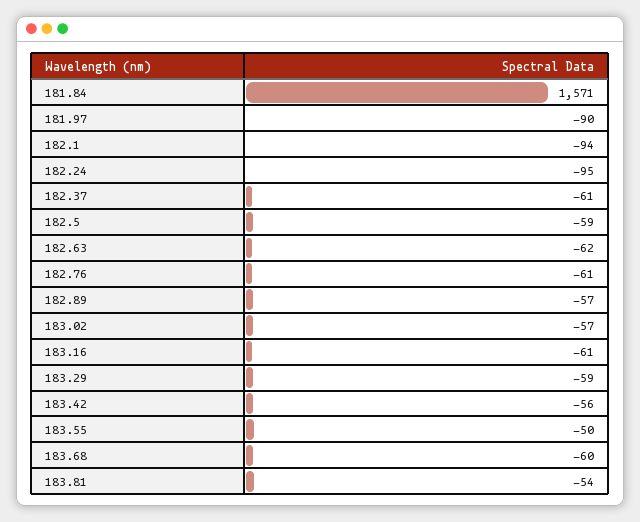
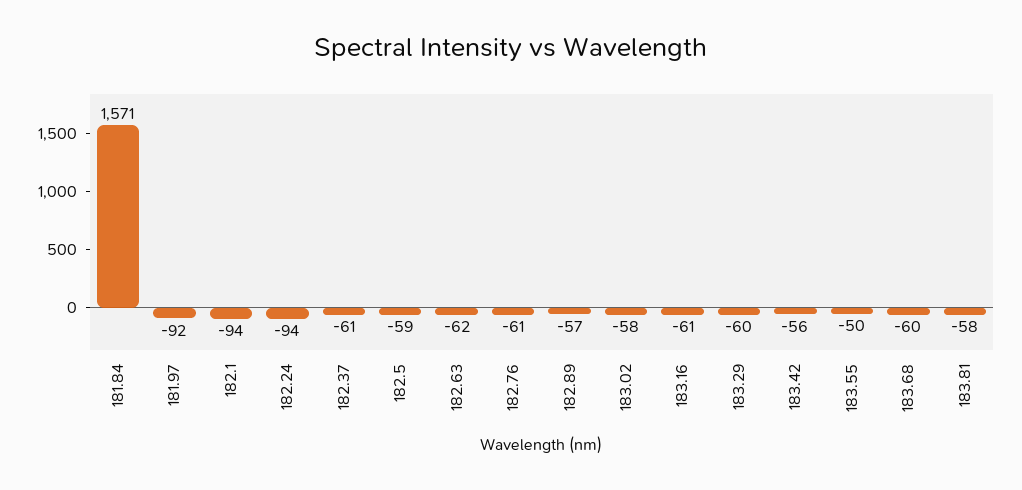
  {
    "181.84": 1571,
-   "181.97": -90,
+   "181.97": -92,
    "182.1": -94,
-   "182.24": -95,
+   "182.24": -94,
    "182.37": -61,
    "182.5": -59,
    "182.63": -62,
    "182.76": -61,
    "182.89": -57,
-   "183.02": -57,
+   "183.02": -58,
    "183.16": -61,
-   "183.29": -59,
+   "183.29": -60,
    "183.42": -56,
    "183.55": -50,
    "183.68": -60,
-   "183.81": -54
+   "183.81": -58
  }

